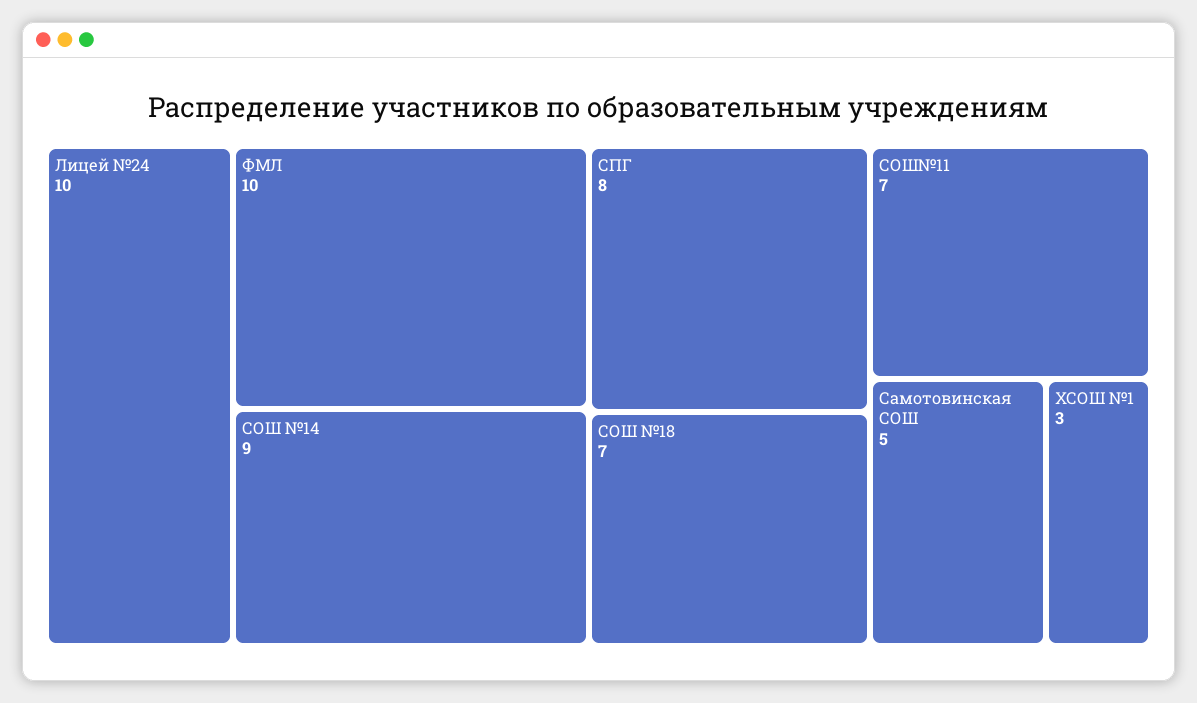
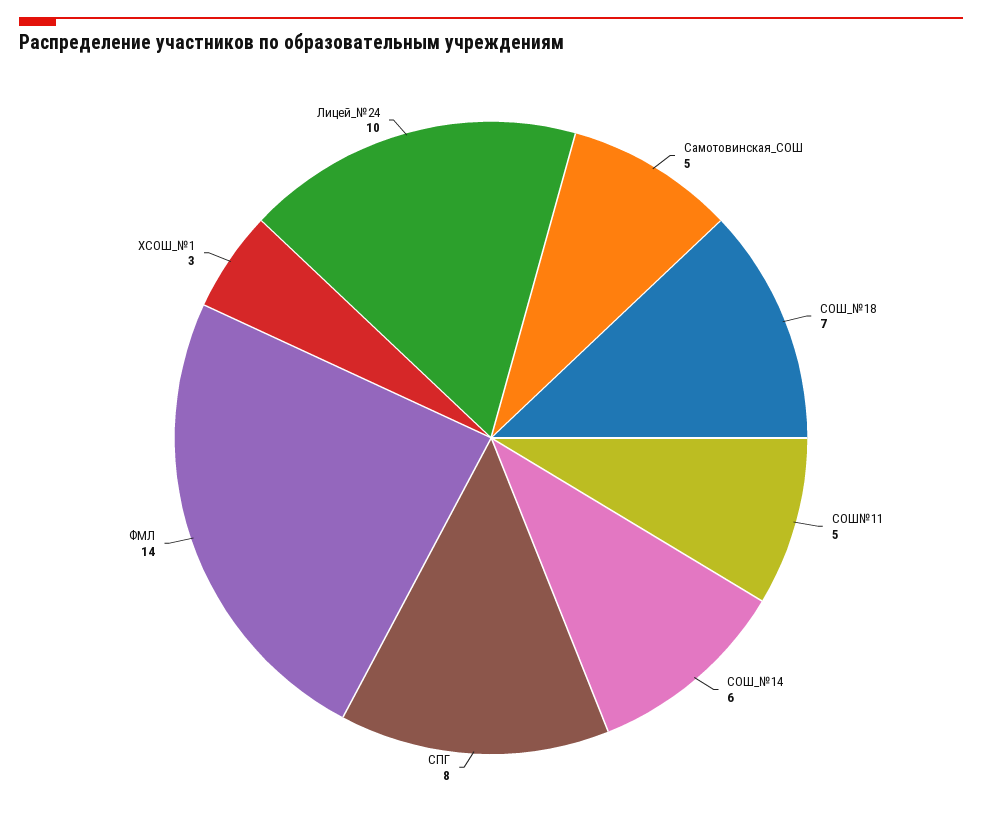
  {
    "Лицей №24": 10,
-   "ФМЛ": 10,
+   "ФМЛ": 14,
-   "СОШ №14": 9,
+   "СОШ №14": 6,
    "СПГ": 8,
    "СОШ №18": 7,
-   "СОШ№11": 7,
+   "СОШ№11": 5,
    "Самотовинская СОШ": 5,
    "ХСОШ №1": 3
  }

